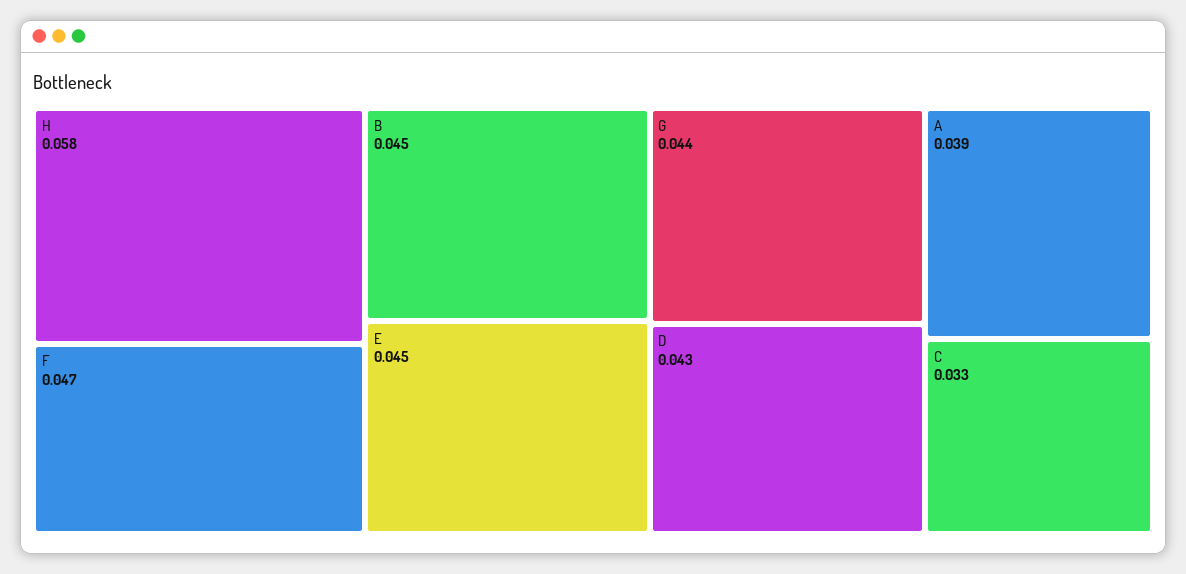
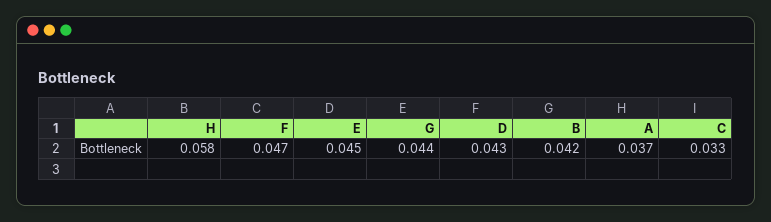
  {
    "H": 0.058,
    "F": 0.047,
-   "B": 0.045,
+   "B": 0.042,
    "E": 0.045,
    "G": 0.044,
    "D": 0.043,
-   "A": 0.039,
+   "A": 0.037,
    "C": 0.033
  }

